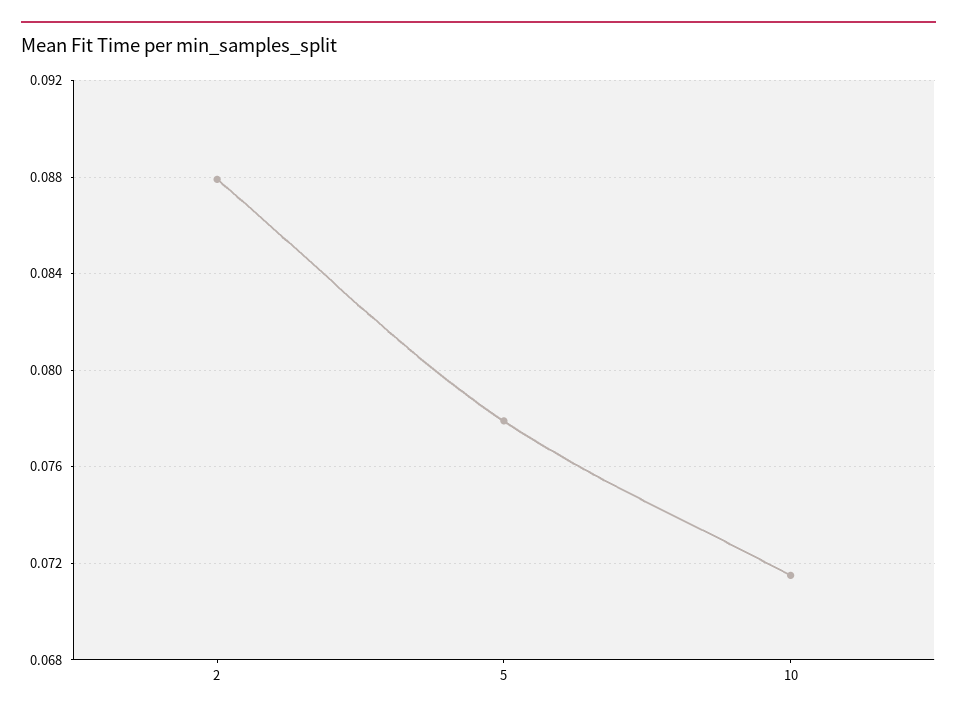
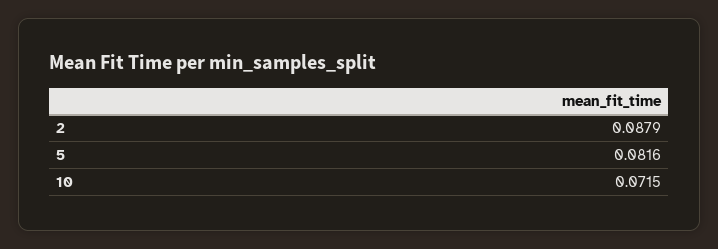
  {
    "2": 0.0879,
-   "5": 0.078,
+   "5": 0.0816,
    "10": 0.0715
  }

